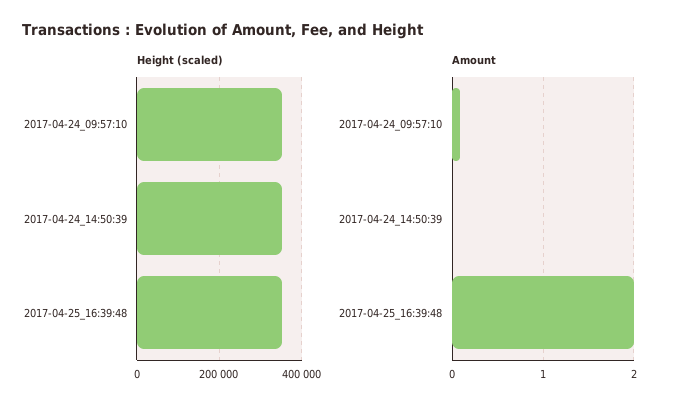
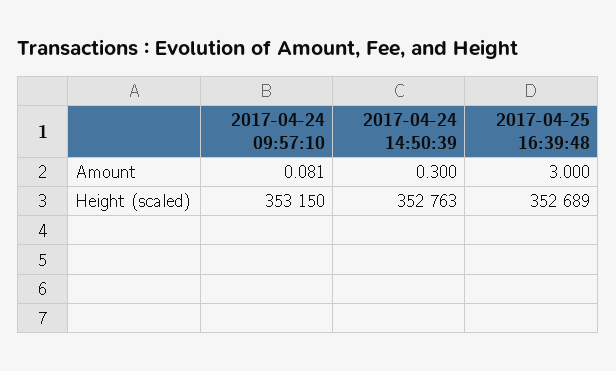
  {
    "Height (scaled)": {
      "2017-04-24_09:57:10": 353150,
      "2017-04-24_14:50:39": 352763,
      "2017-04-25_16:39:48": 352689
    },
    "Amount": {
      "2017-04-24_09:57:10": 0.081,
-     "2017-04-24_14:50:39": 0,
+     "2017-04-24_14:50:39": 0.3,
-     "2017-04-25_16:39:48": 2
+     "2017-04-25_16:39:48": 3
    }
  }

